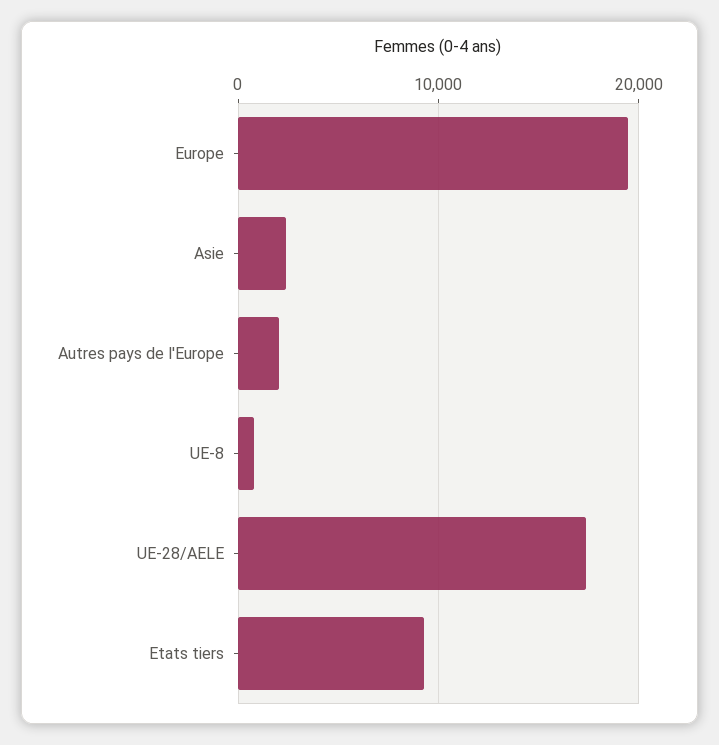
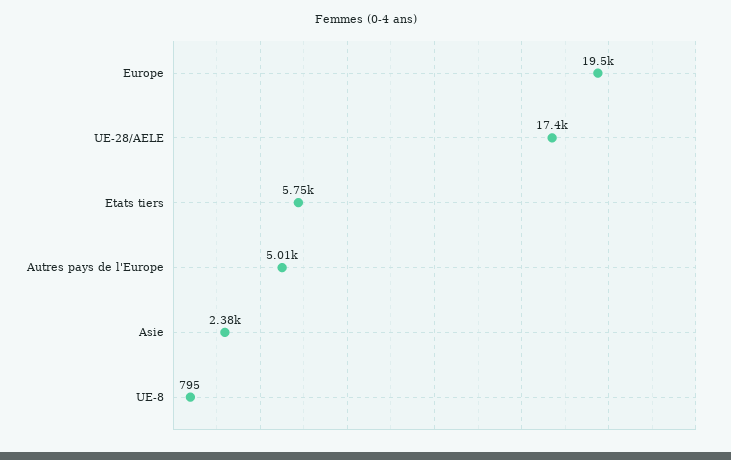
  {
    "Europe": 19500,
    "Asie": 2380,
-   "Autres pays de l'Europe": 2000,
+   "Autres pays de l'Europe": 5010,
    "UE-8": 795,
    "UE-28/AELE": 17400,
-   "Etats tiers": 9000
+   "Etats tiers": 5750
  }

